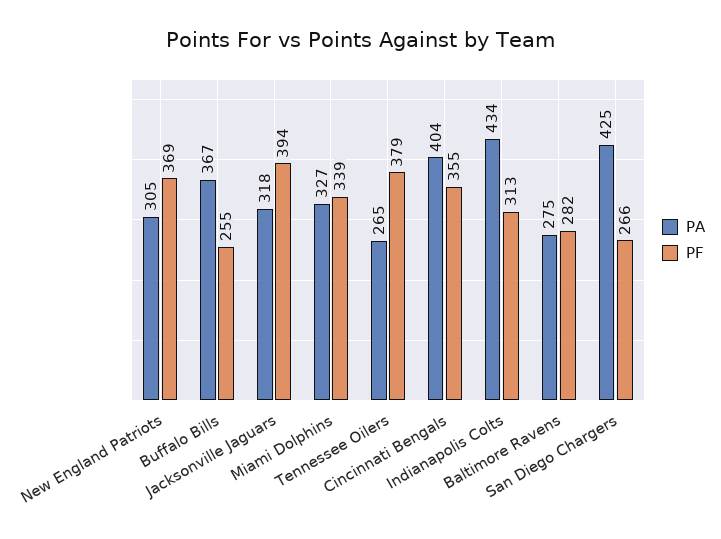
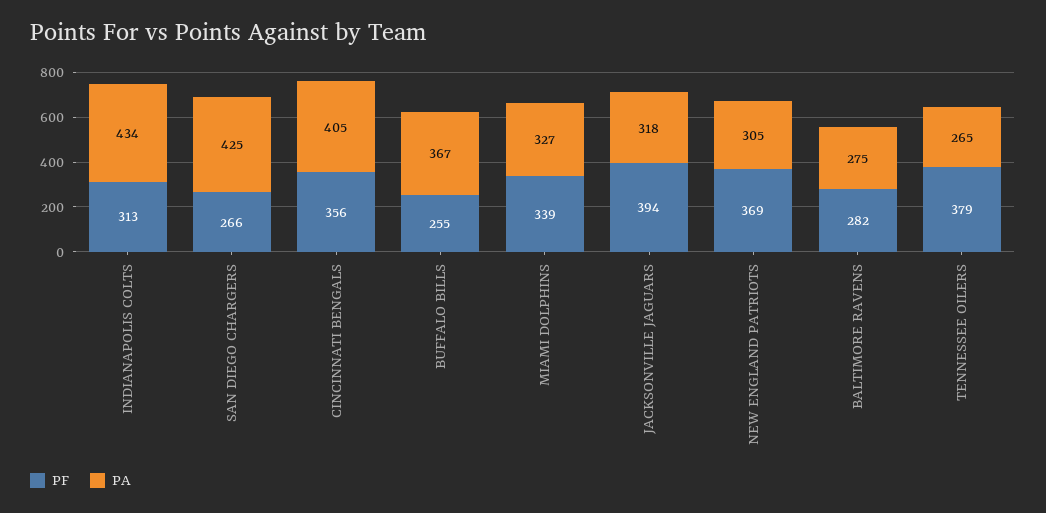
  {
    "PA": {
      "New England Patriots": 305,
      "Buffalo Bills": 367,
      "Jacksonville Jaguars": 318,
      "Miami Dolphins": 327,
      "Tennessee Oilers": 265,
-     "Cincinnati Bengals": 404,
+     "Cincinnati Bengals": 405,
      "Indianapolis Colts": 434,
      "Baltimore Ravens": 275,
      "San Diego Chargers": 425
    },
    "PF": {
      "New England Patriots": 369,
      "Buffalo Bills": 255,
      "Jacksonville Jaguars": 394,
      "Miami Dolphins": 339,
      "Tennessee Oilers": 379,
-     "Cincinnati Bengals": 355,
+     "Cincinnati Bengals": 356,
      "Indianapolis Colts": 313,
      "Baltimore Ravens": 282,
      "San Diego Chargers": 266
    }
  }

